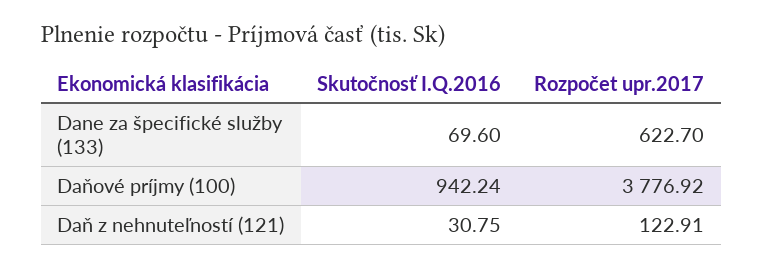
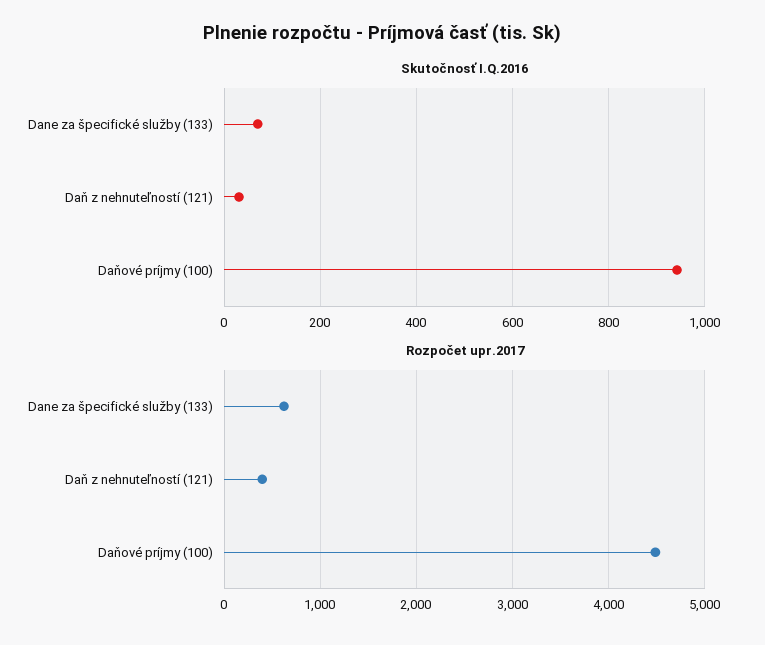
  {
    "Skutočnosť I.Q.2016": {
      "Dane za špecifické služby (133)": 69.6,
      "Daňové príjmy (100)": 942.24,
      "Daň z nehnuteľností (121)": 30.75
    },
    "Rozpočet upr.2017": {
      "Dane za špecifické služby (133)": 622.7,
-     "Daňové príjmy (100)": 3776.92,
+     "Daňové príjmy (100)": 4500,
-     "Daň z nehnuteľností (121)": 122.91
+     "Daň z nehnuteľností (121)": 400
    }
  }

